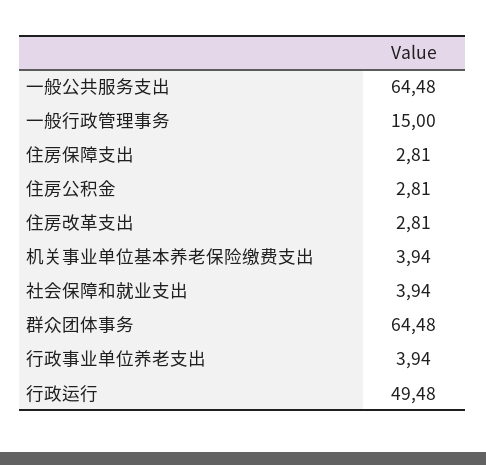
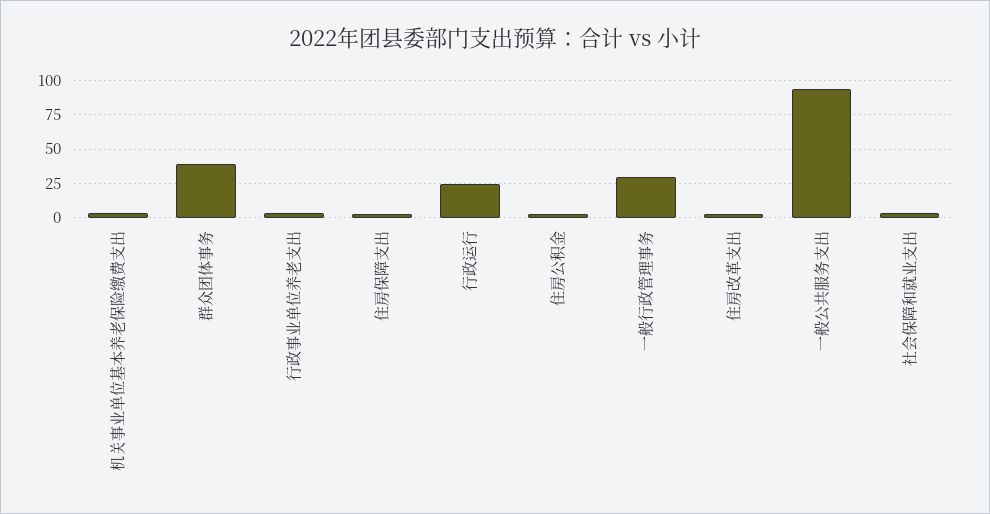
  {
-   "一般公共服务支出": 64.48,
+   "一般公共服务支出": 95,
-   "一般行政管理事务": 15,
+   "一般行政管理事务": 30,
    "住房保障支出": 2.81,
    "住房公积金": 2.81,
    "住房改革支出": 2.81,
    "机关事业单位基本养老保险缴费支出": 3.94,
    "社会保障和就业支出": 3.94,
-   "群众团体事务": 64.48,
+   "群众团体事务": 40,
    "行政事业单位养老支出": 3.94,
-   "行政运行": 49.48
+   "行政运行": 25
  }

